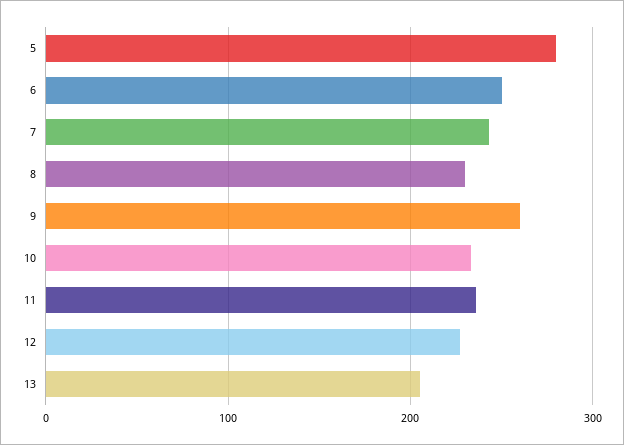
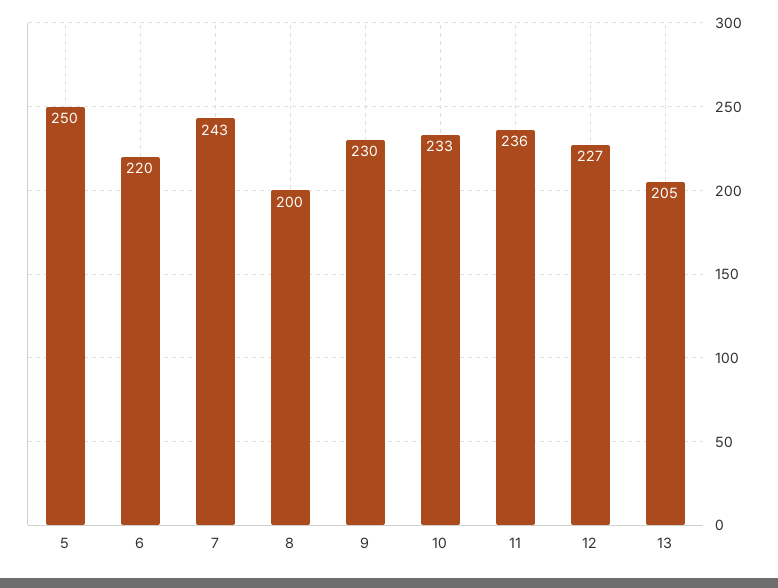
  {
-   "5": 280,
+   "5": 250,
-   "6": 250,
+   "6": 220,
    "7": 243,
-   "8": 230,
+   "8": 200,
-   "9": 260,
+   "9": 230,
    "10": 233,
    "11": 236,
    "12": 227,
    "13": 205
  }

